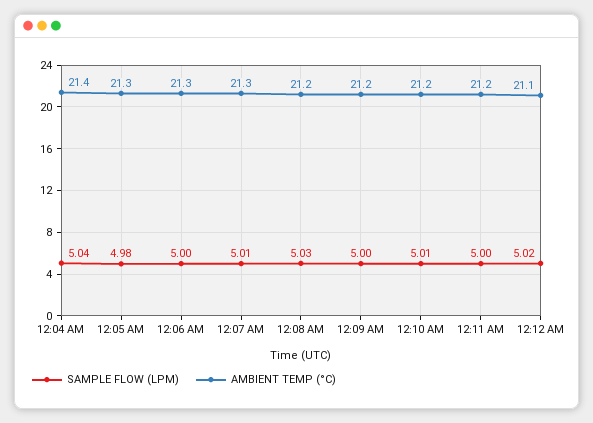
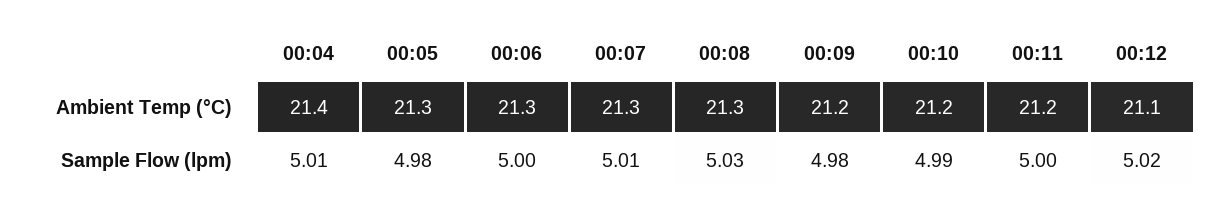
  {
    "SAMPLE FLOW (LPM)": {
-     "12:04 AM": 5.04,
+     "12:04 AM": 5.01,
      "12:05 AM": 4.98,
      "12:06 AM": 5,
      "12:07 AM": 5.01,
      "12:08 AM": 5.03,
-     "12:09 AM": 5,
+     "12:09 AM": 4.98,
-     "12:10 AM": 5.01,
+     "12:10 AM": 4.99,
      "12:11 AM": 5,
      "12:12 AM": 5.02
    },
    "AMBIENT TEMP (°C)": {
      "12:04 AM": 21.4,
      "12:05 AM": 21.3,
      "12:06 AM": 21.3,
      "12:07 AM": 21.3,
-     "12:08 AM": 21.2,
+     "12:08 AM": 21.3,
      "12:09 AM": 21.2,
      "12:10 AM": 21.2,
      "12:11 AM": 21.2,
      "12:12 AM": 21.1
    }
  }

